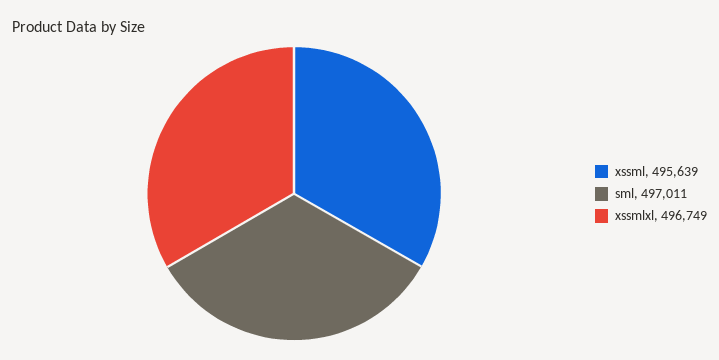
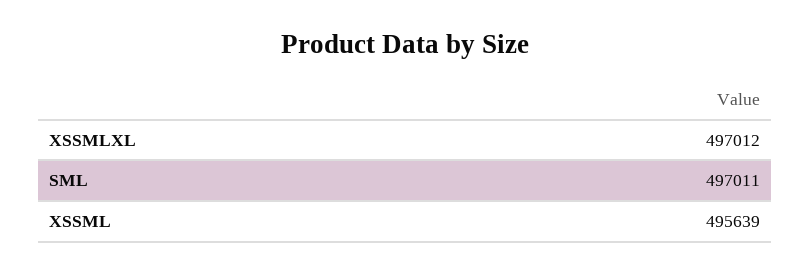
  {
    "xssml": 495639,
    "sml": 497011,
-   "xssmlxl": 496749
+   "xssmlxl": 497012
  }

